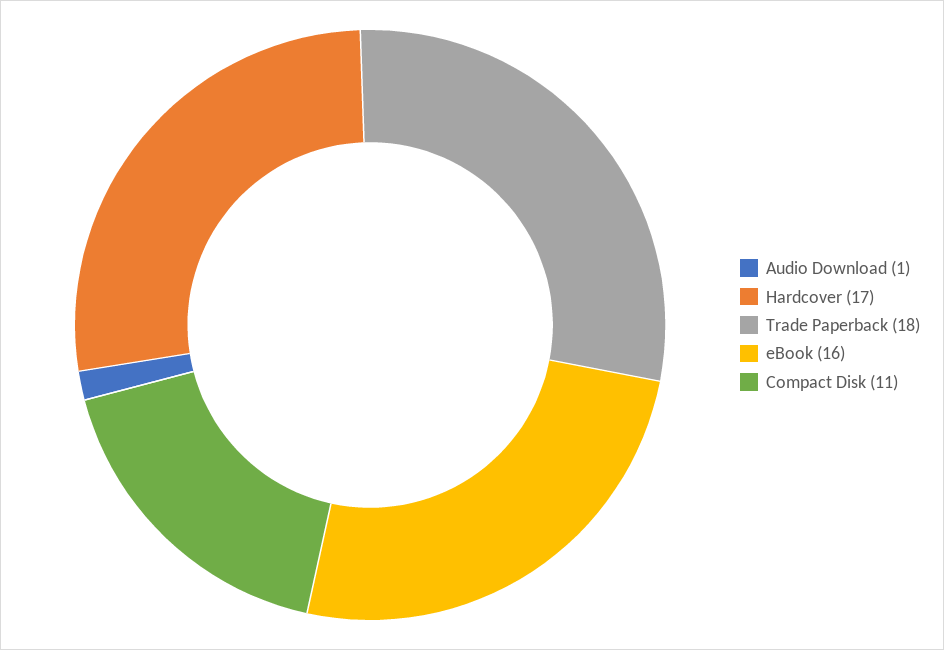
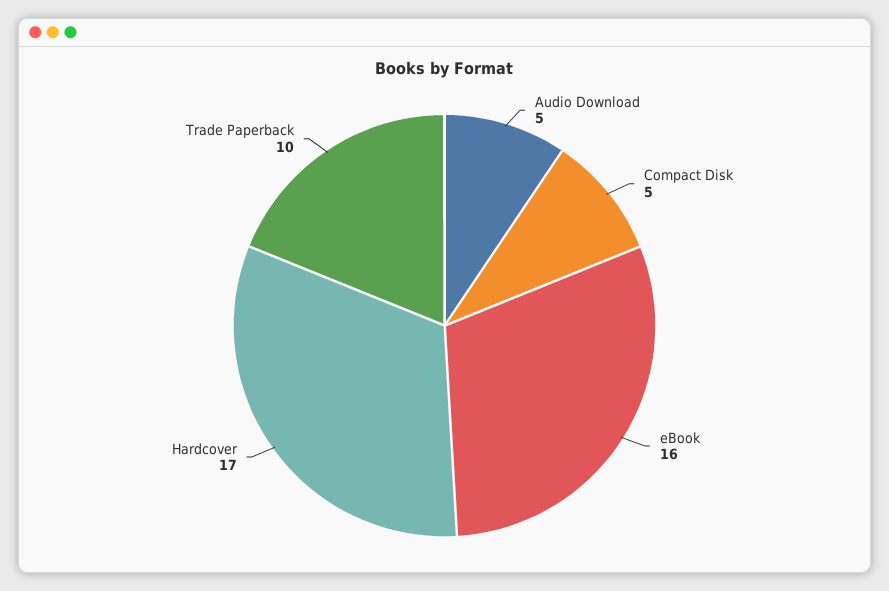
  {
-   "Audio Download": 1,
+   "Audio Download": 5,
    "Hardcover": 17,
-   "Trade Paperback": 18,
+   "Trade Paperback": 10,
    "eBook": 16,
-   "Compact Disk": 11
+   "Compact Disk": 5
  }

